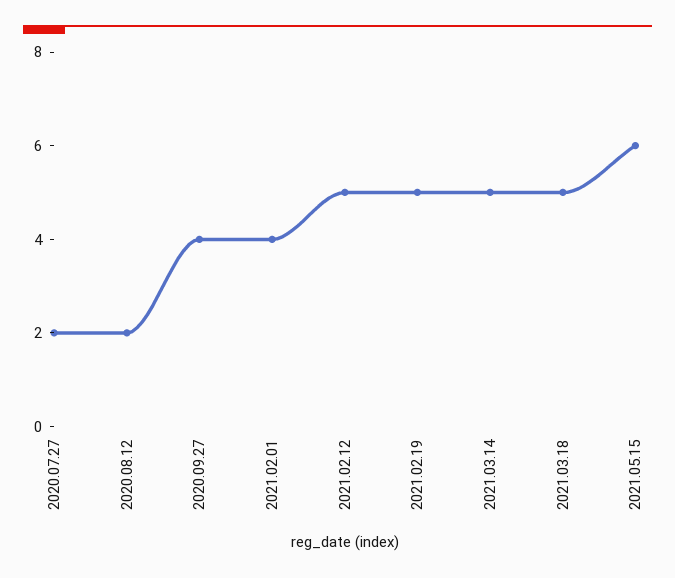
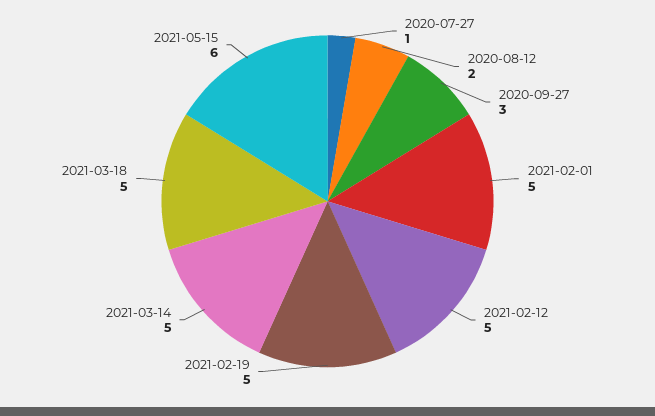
  {
-   "2020.07.27": 2,
+   "2020.07.27": 1,
    "2020.08.12": 2,
-   "2020.09.27": 4,
+   "2020.09.27": 3,
-   "2021.02.01": 4,
+   "2021.02.01": 5,
    "2021.02.12": 5,
    "2021.02.19": 5,
    "2021.03.14": 5,
    "2021.03.18": 5,
    "2021.05.15": 6
  }

